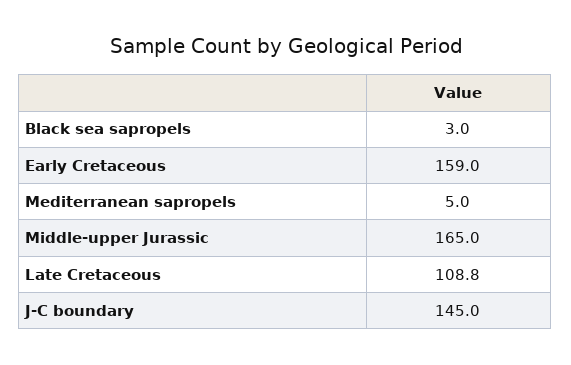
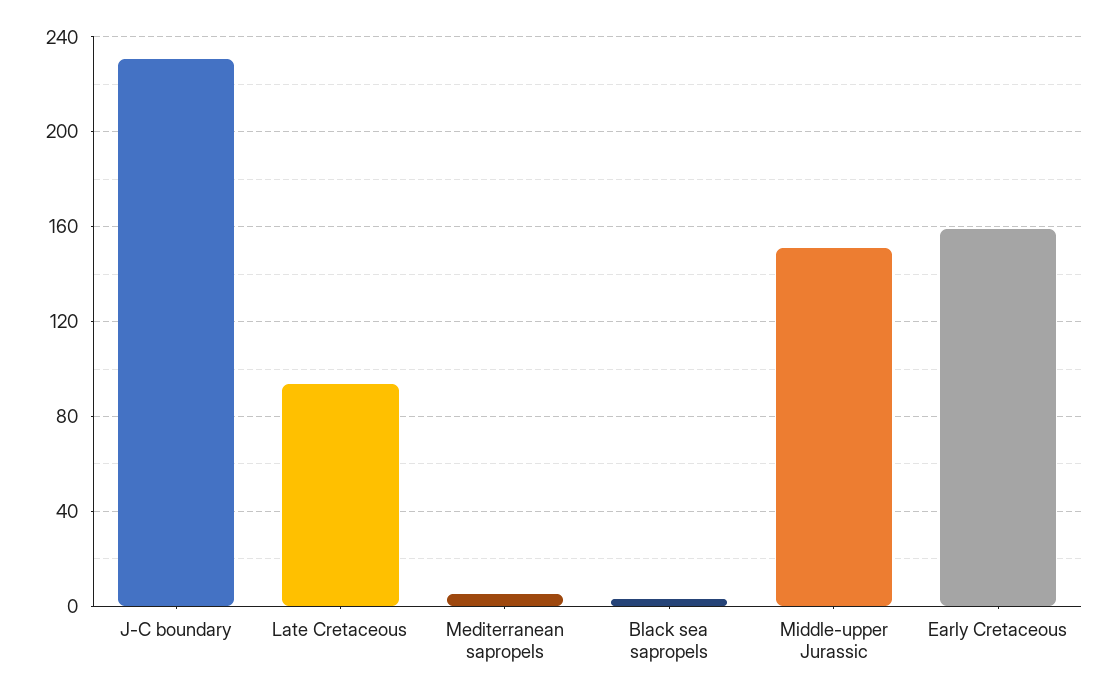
  {
    "Black sea sapropels": 3,
    "Early Cretaceous": 159,
    "Mediterranean sapropels": 5,
-   "Middle-upper Jurassic": 165,
+   "Middle-upper Jurassic": 150,
-   "Late Cretaceous": 108.8,
+   "Late Cretaceous": 95,
-   "J-C boundary": 145
+   "J-C boundary": 230
  }

